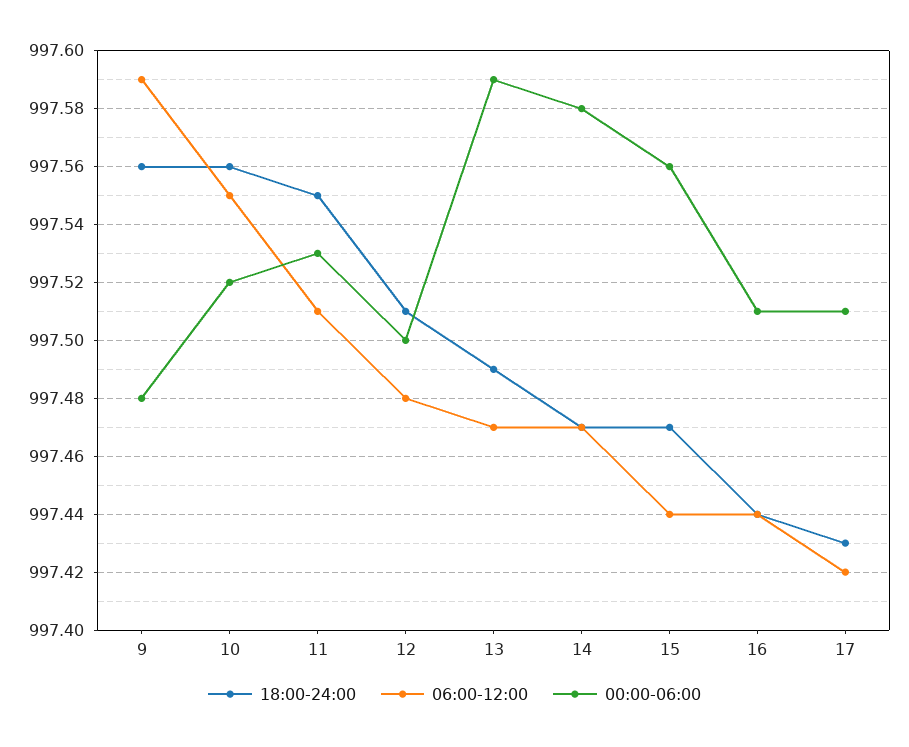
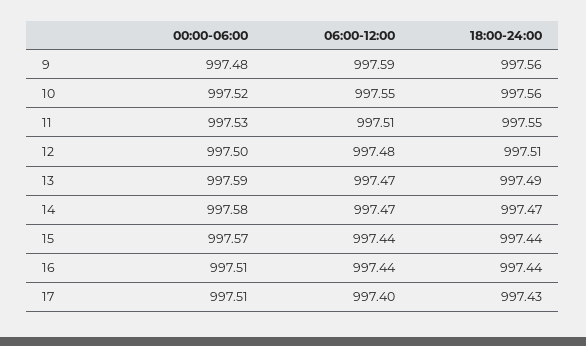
  {
    "18:00-24:00": {
      "9": 997.56,
      "10": 997.56,
      "11": 997.55,
      "12": 997.51,
      "13": 997.49,
      "14": 997.47,
-     "15": 997.47,
+     "15": 997.44,
      "16": 997.44,
      "17": 997.43
    },
    "06:00-12:00": {
      "9": 997.59,
      "10": 997.55,
      "11": 997.51,
      "12": 997.48,
      "13": 997.47,
      "14": 997.47,
      "15": 997.44,
      "16": 997.44,
-     "17": 997.42
+     "17": 997.4
    },
    "00:00-06:00": {
      "9": 997.48,
      "10": 997.52,
      "11": 997.53,
      "12": 997.5,
      "13": 997.59,
      "14": 997.58,
-     "15": 997.56,
+     "15": 997.57,
      "16": 997.51,
      "17": 997.51
    }
  }

